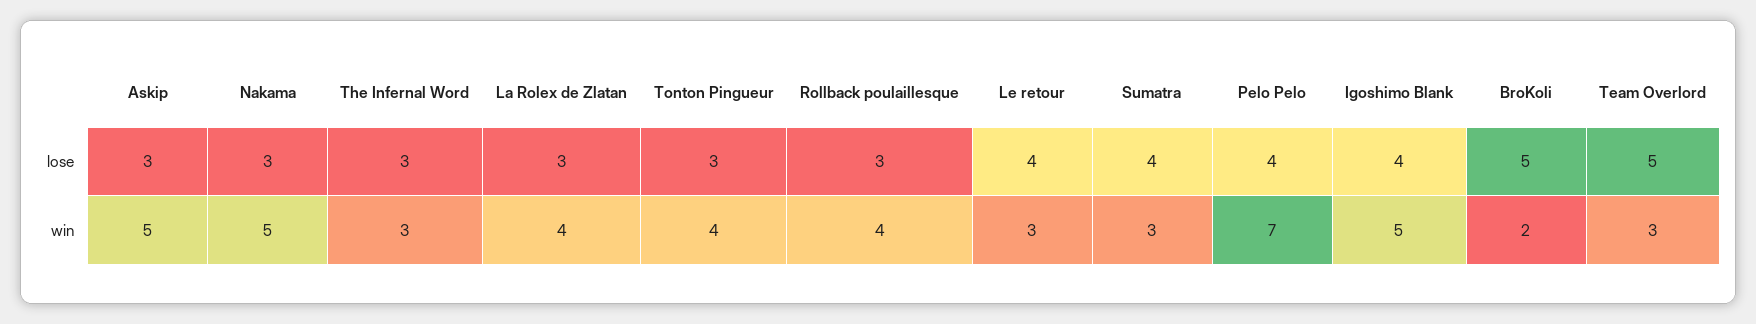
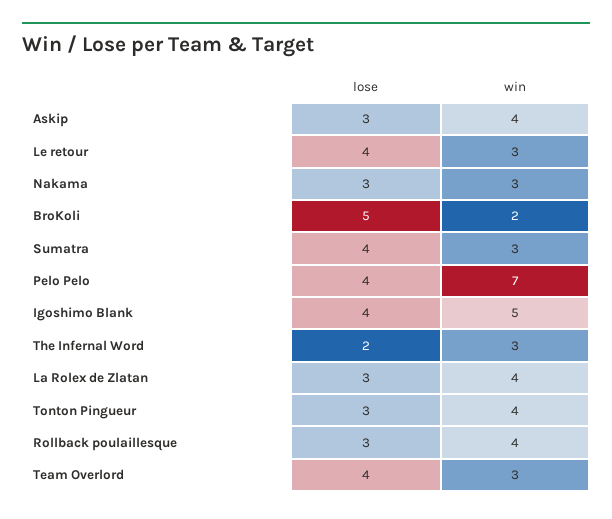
  {
    "Askip": {
      "lose": 3,
-     "win": 5
+     "win": 4
    },
    "Nakama": {
      "lose": 3,
-     "win": 5
+     "win": 3
    },
    "The Infernal Word": {
-     "lose": 3,
+     "lose": 2,
      "win": 3
    },
    "La Rolex de Zlatan": {
      "lose": 3,
      "win": 4
    },
    "Tonton Pingueur": {
      "lose": 3,
      "win": 4
    },
    "Rollback poulaillesque": {
      "lose": 3,
      "win": 4
    },
    "Le retour": {
      "lose": 4,
      "win": 3
    },
    "Sumatra": {
      "lose": 4,
      "win": 3
    },
    "Pelo Pelo": {
      "lose": 4,
      "win": 7
    },
    "Igoshimo Blank": {
      "lose": 4,
      "win": 5
    },
    "BroKoli": {
      "lose": 5,
      "win": 2
    },
    "Team Overlord": {
-     "lose": 5,
+     "lose": 4,
      "win": 3
    }
  }

